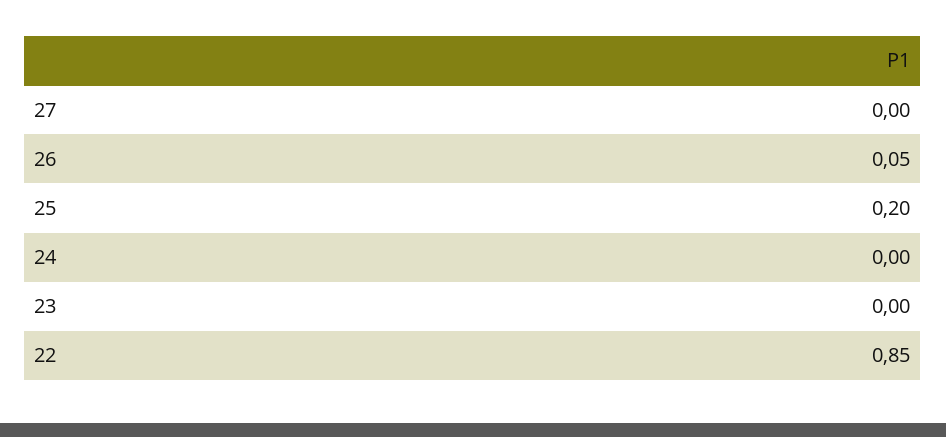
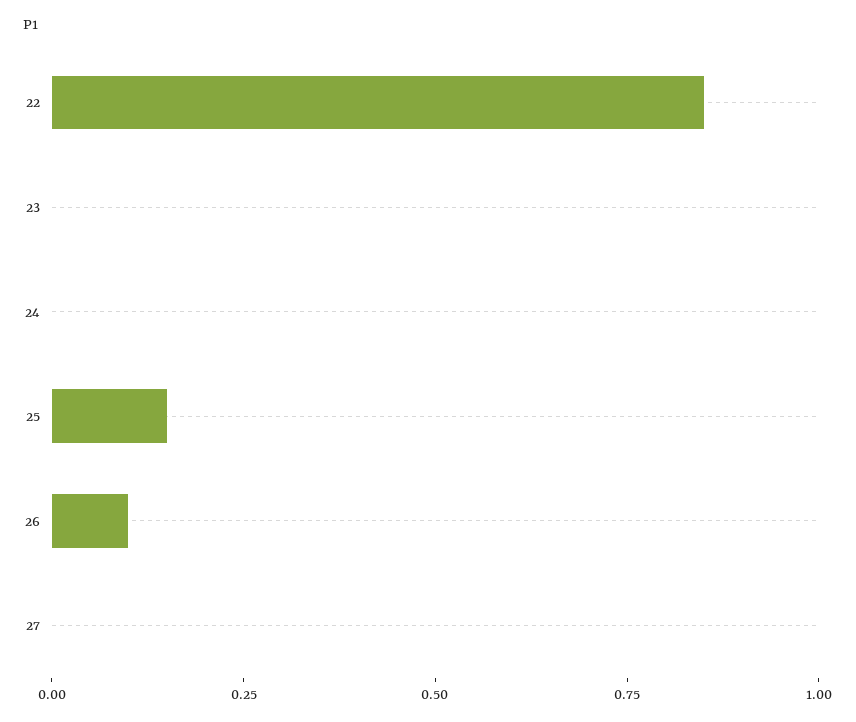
  {
    "27": 0,
-   "26": 0.05,
+   "26": 0.1,
-   "25": 0.2,
+   "25": 0.15,
    "24": 0,
    "23": 0,
    "22": 0.85
  }

